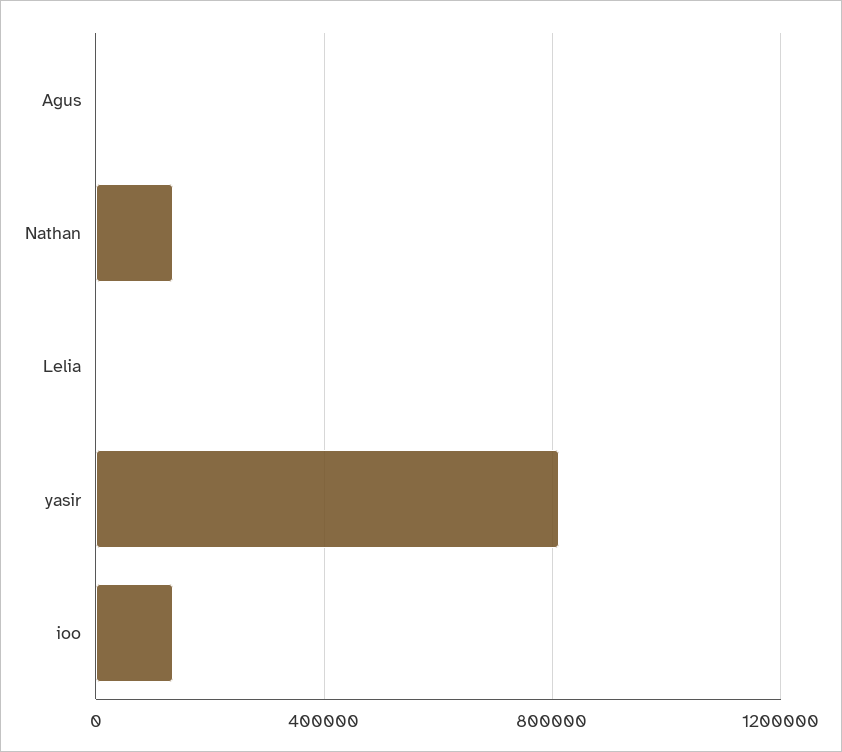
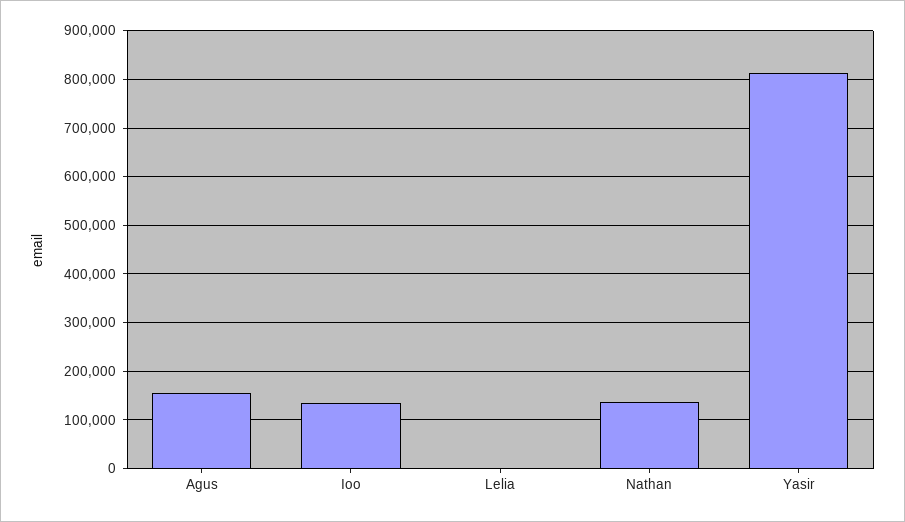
  {
-   "Agus": 0,
+   "Agus": 160000,
    "Nathan": 140000,
    "Lelia": 0,
    "yasir": 820000,
    "ioo": 140000
  }

